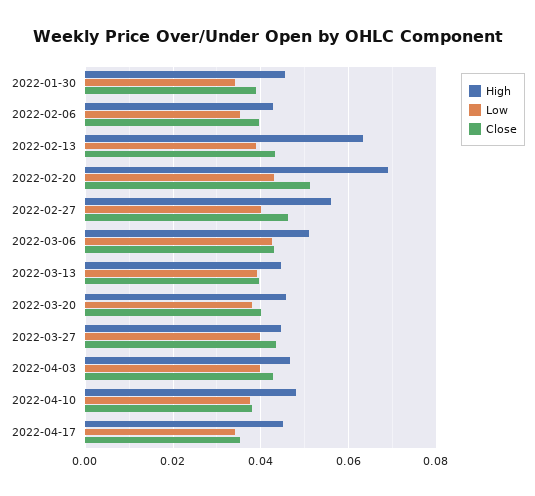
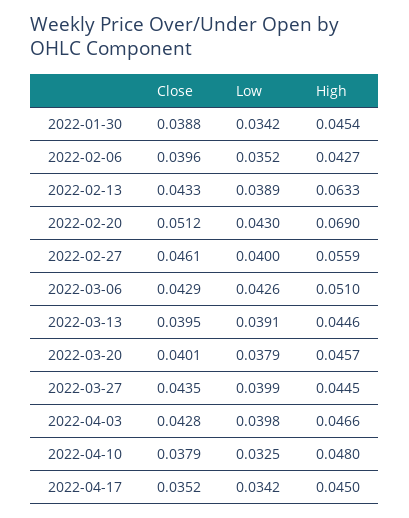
  {
    "High": {
      "2022-01-30": 0.0454,
      "2022-02-06": 0.0427,
      "2022-02-13": 0.0633,
      "2022-02-20": 0.069,
      "2022-02-27": 0.0559,
      "2022-03-06": 0.051,
      "2022-03-13": 0.0446,
      "2022-03-20": 0.0457,
      "2022-03-27": 0.0445,
      "2022-04-03": 0.0466,
      "2022-04-10": 0.048,
      "2022-04-17": 0.045
    },
    "Low": {
      "2022-01-30": 0.0342,
      "2022-02-06": 0.0352,
      "2022-02-13": 0.0389,
      "2022-02-20": 0.043,
      "2022-02-27": 0.04,
      "2022-03-06": 0.0426,
      "2022-03-13": 0.0391,
      "2022-03-20": 0.0379,
      "2022-03-27": 0.0399,
      "2022-04-03": 0.0398,
-     "2022-04-10": 0.038,
+     "2022-04-10": 0.0325,
      "2022-04-17": 0.0342
    },
    "Close": {
      "2022-01-30": 0.0388,
      "2022-02-06": 0.0396,
      "2022-02-13": 0.0433,
      "2022-02-20": 0.0512,
      "2022-02-27": 0.0461,
      "2022-03-06": 0.0429,
      "2022-03-13": 0.0395,
      "2022-03-20": 0.0401,
      "2022-03-27": 0.0435,
      "2022-04-03": 0.0428,
      "2022-04-10": 0.0379,
      "2022-04-17": 0.0352
    }
  }

